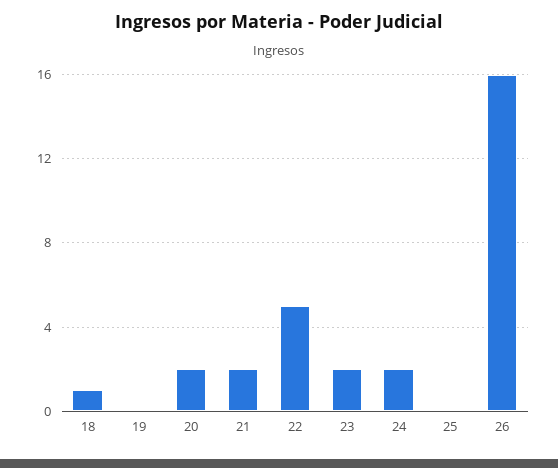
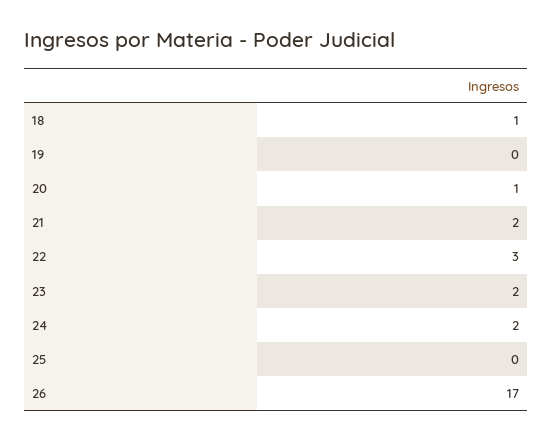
  {
    "18": 1,
    "19": 0,
-   "20": 2,
+   "20": 1,
    "21": 2,
-   "22": 5,
+   "22": 3,
    "23": 2,
    "24": 2,
    "25": 0,
-   "26": 16
+   "26": 17
  }

